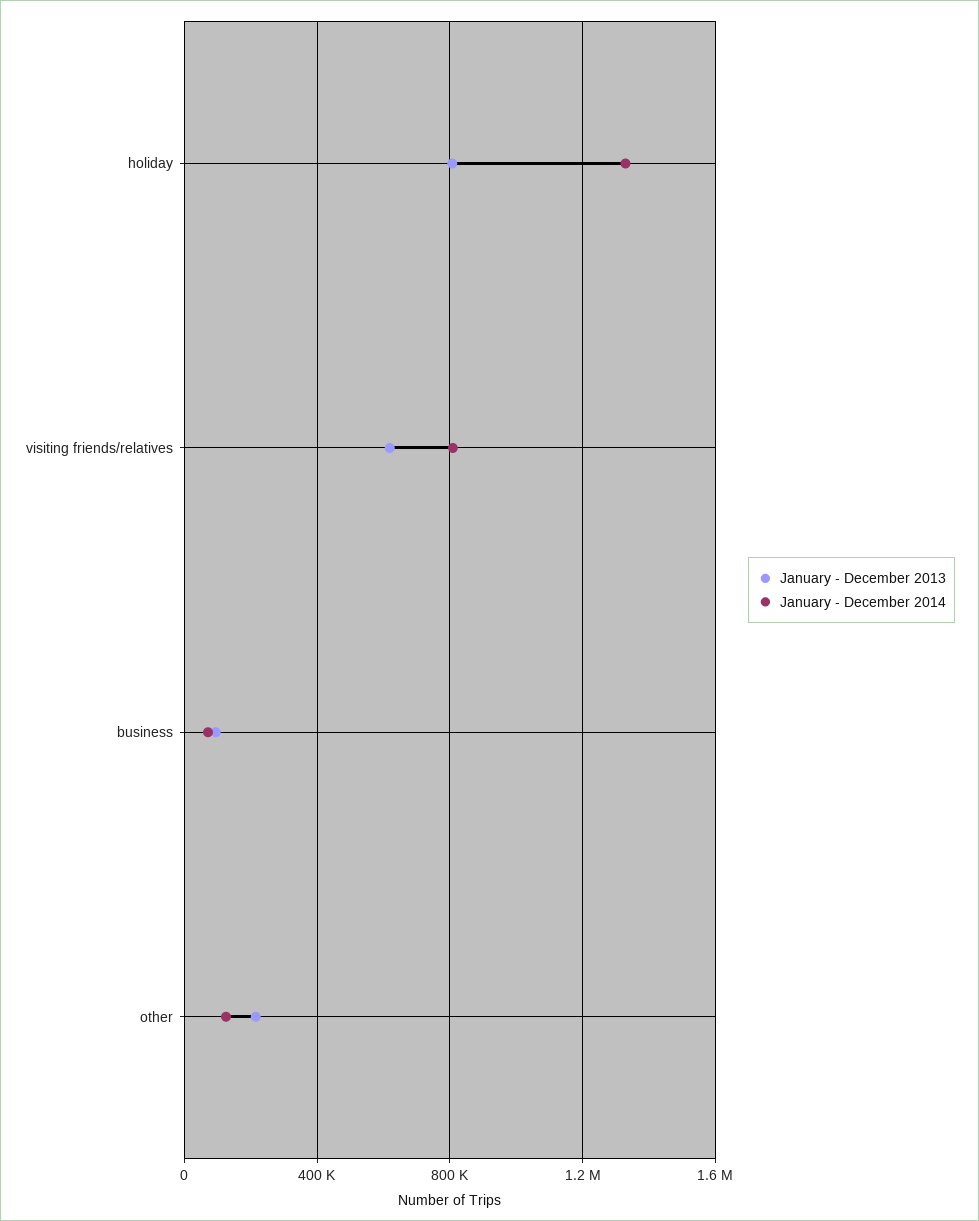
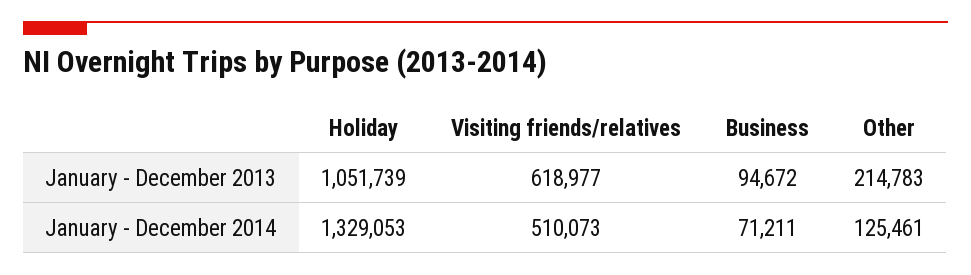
  {
    "January - December 2013": {
-     "holiday": 800000,
+     "holiday": 1051739,
      "visiting friends/relatives": 618977,
      "business": 94672,
      "other": 214783
    },
    "January - December 2014": {
      "holiday": 1329053,
-     "visiting friends/relatives": 800000,
+     "visiting friends/relatives": 510073,
      "business": 71211,
      "other": 125461
    }
  }

